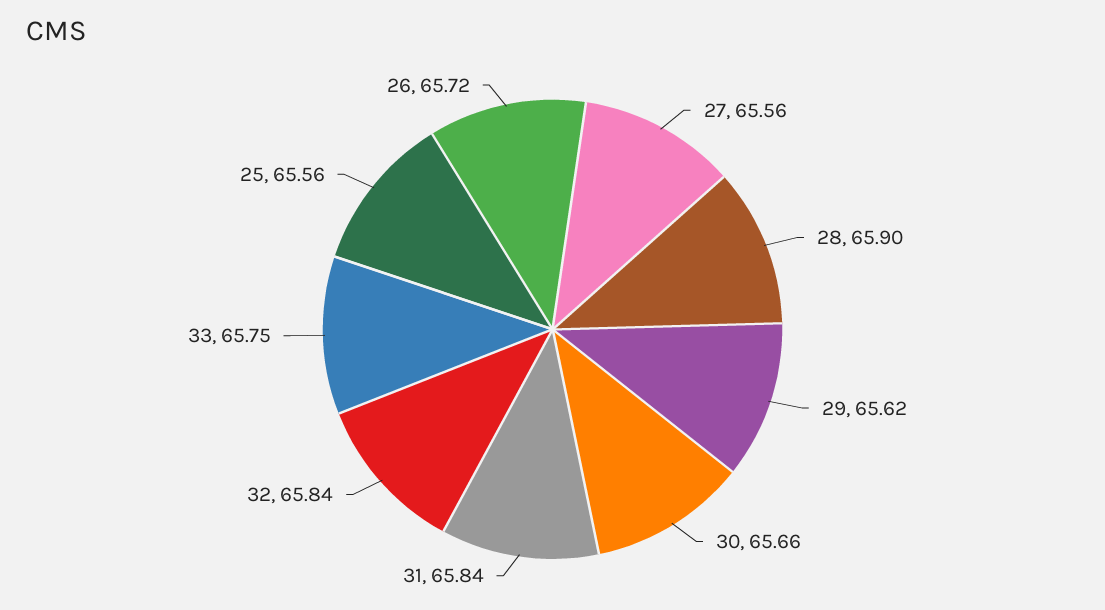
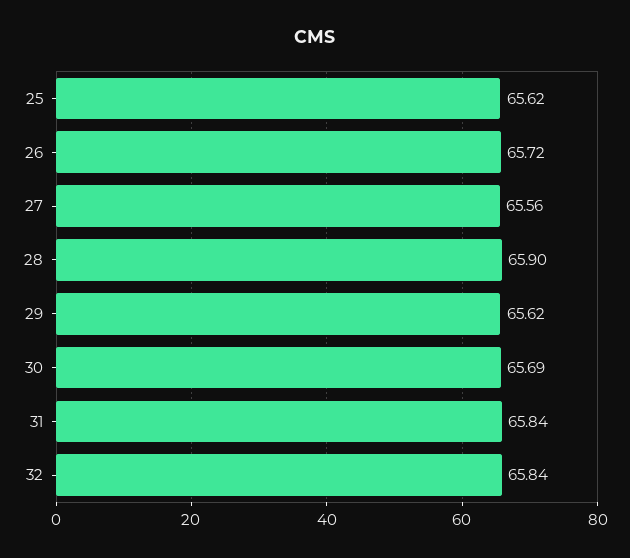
  {
    "27": 65.56,
    "28": 65.9,
    "29": 65.62,
-   "30": 65.66,
+   "30": 65.69,
    "31": 65.84,
    "32": 65.84,
-   "33": 65.75,
-   "25": 65.56,
+   "25": 65.62,
    "26": 65.72
  }

